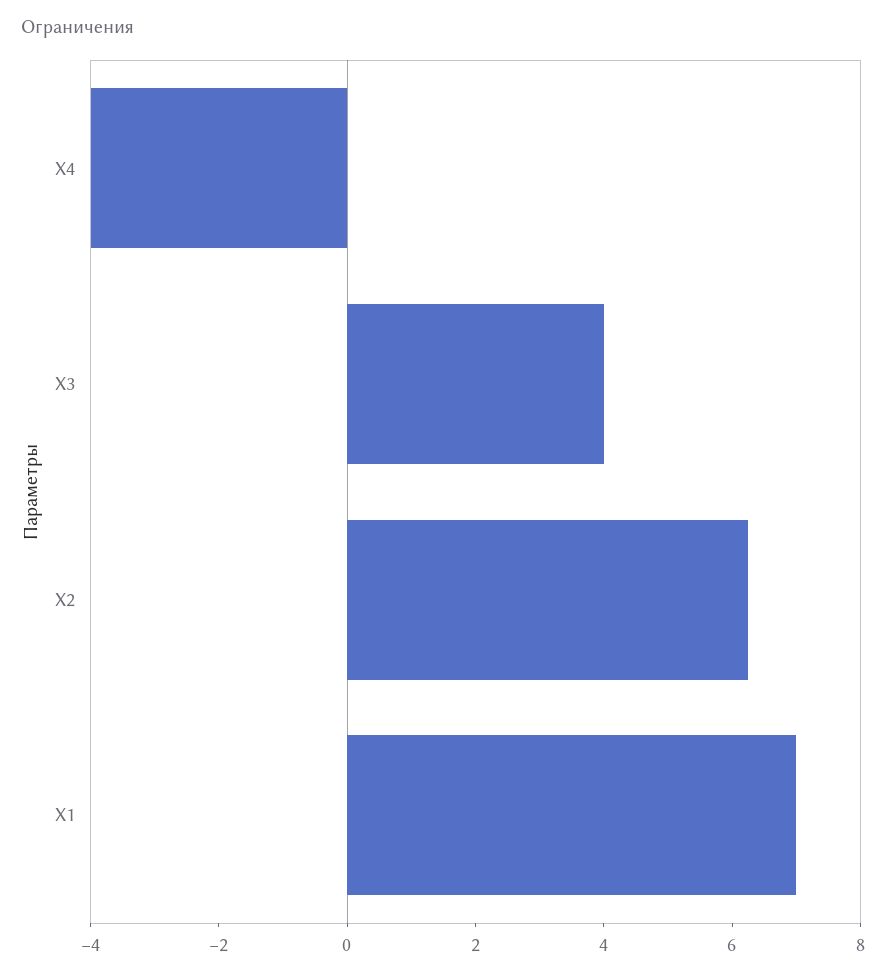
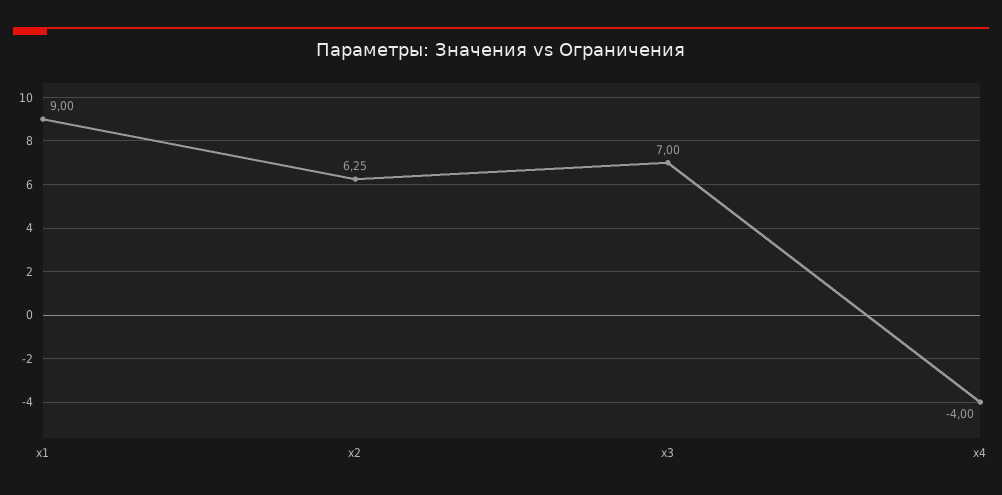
  {
    "X4": -4,
-   "X3": 4,
+   "X3": 7,
    "X2": 6.25,
-   "X1": 7
+   "X1": 9
  }

